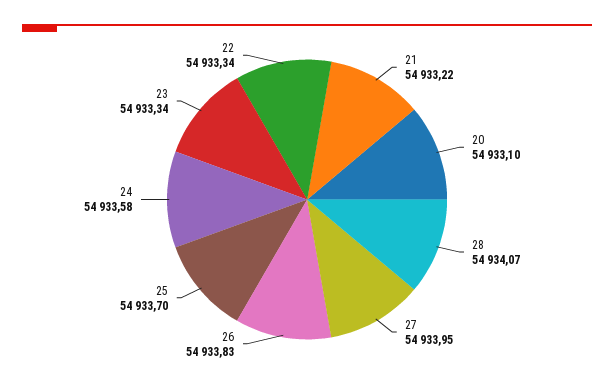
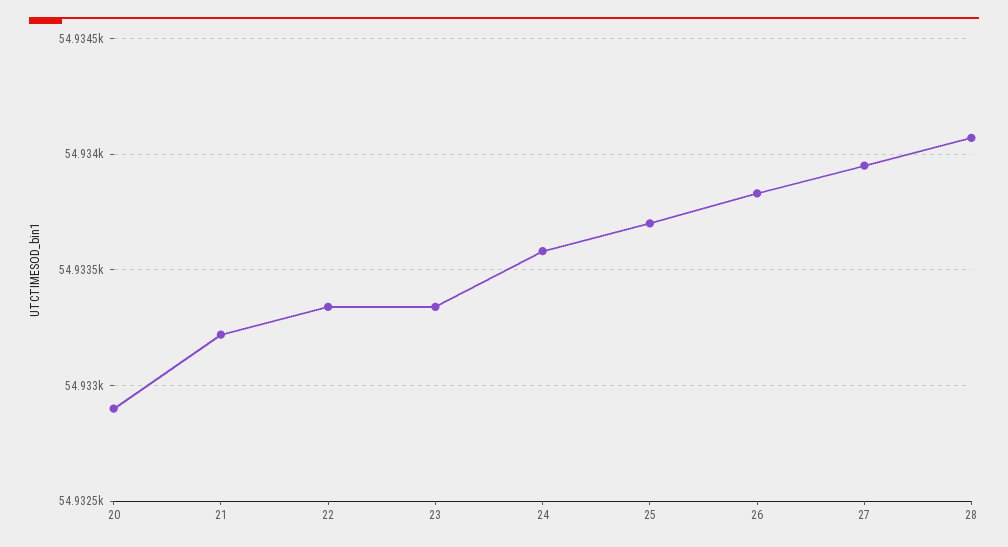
  {
    "21": 54933.22,
-   "20": 54933.1,
+   "20": 54932.9,
    "28": 54934.07,
    "27": 54933.95,
    "26": 54933.83,
    "25": 54933.7,
    "24": 54933.58,
    "23": 54933.34,
    "22": 54933.34
  }

